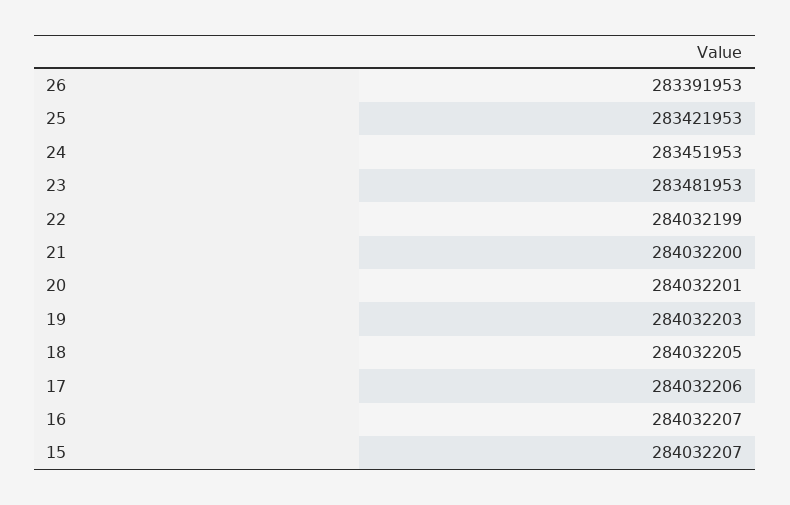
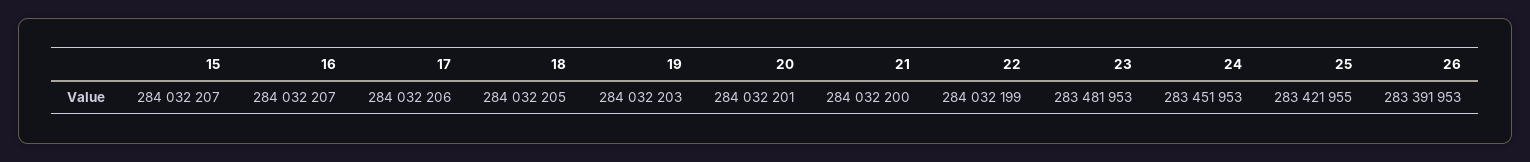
  {
    "26": 283391953,
-   "25": 283421953,
+   "25": 283421955,
    "24": 283451953,
    "23": 283481953,
    "22": 284032199,
    "21": 284032200,
    "20": 284032201,
    "19": 284032203,
    "18": 284032205,
    "17": 284032206,
    "16": 284032207,
    "15": 284032207
  }

